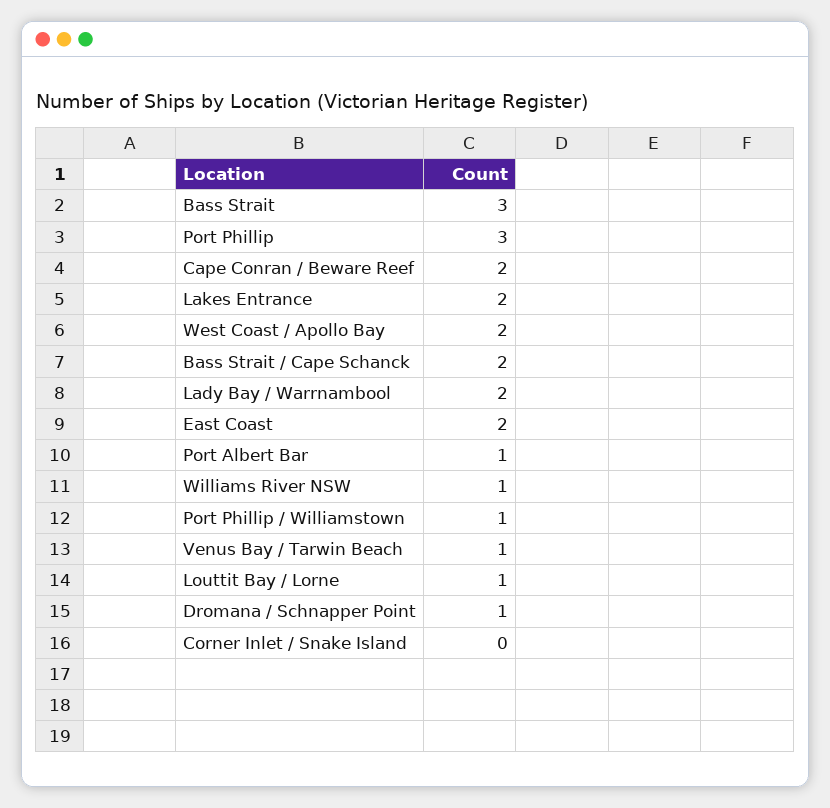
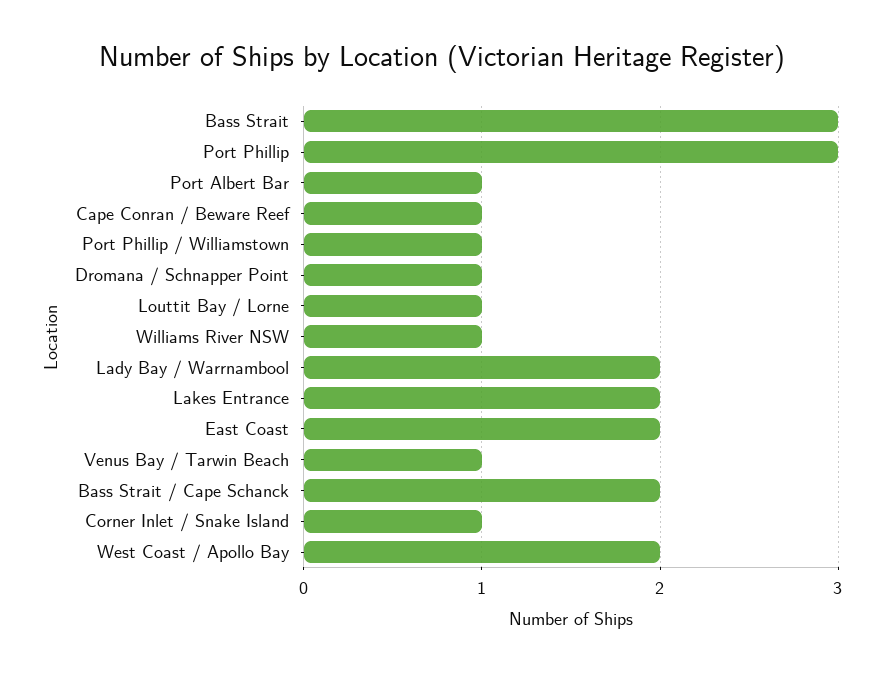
  {
    "Bass Strait": 3,
    "Port Phillip": 3,
-   "Cape Conran / Beware Reef": 2,
+   "Cape Conran / Beware Reef": 1,
    "Lakes Entrance": 2,
    "West Coast / Apollo Bay": 2,
    "Bass Strait / Cape Schanck": 2,
    "Lady Bay / Warrnambool": 2,
    "East Coast": 2,
    "Port Albert Bar": 1,
    "Williams River NSW": 1,
    "Port Phillip / Williamstown": 1,
    "Venus Bay / Tarwin Beach": 1,
    "Louttit Bay / Lorne": 1,
    "Dromana / Schnapper Point": 1,
-   "Corner Inlet / Snake Island": 0
+   "Corner Inlet / Snake Island": 1
  }

